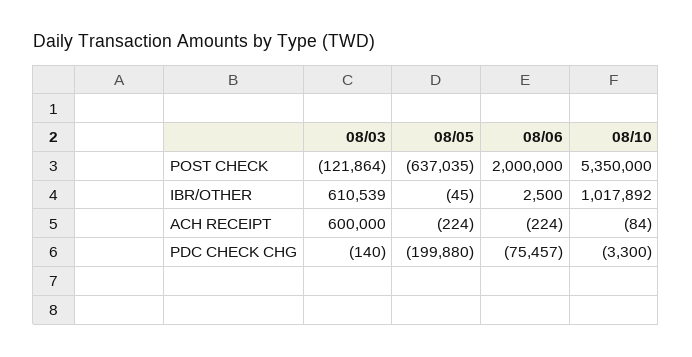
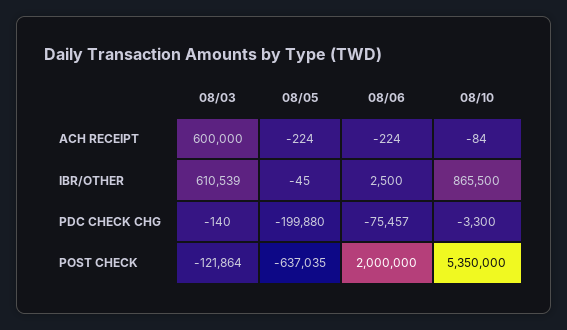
  {
    "08/03": {
      "POST CHECK": -121864,
      "IBR/OTHER": 610539,
      "ACH RECEIPT": 600000,
      "PDC CHECK CHG": -140
    },
    "08/05": {
      "POST CHECK": -637035,
      "IBR/OTHER": -45,
      "ACH RECEIPT": -224,
      "PDC CHECK CHG": -199880
    },
    "08/06": {
      "POST CHECK": 2000000,
      "IBR/OTHER": 2500,
      "ACH RECEIPT": -224,
      "PDC CHECK CHG": -75457
    },
    "08/10": {
      "POST CHECK": 5350000,
-     "IBR/OTHER": 1017892,
+     "IBR/OTHER": 865500,
      "ACH RECEIPT": -84,
      "PDC CHECK CHG": -3300
    }
  }

